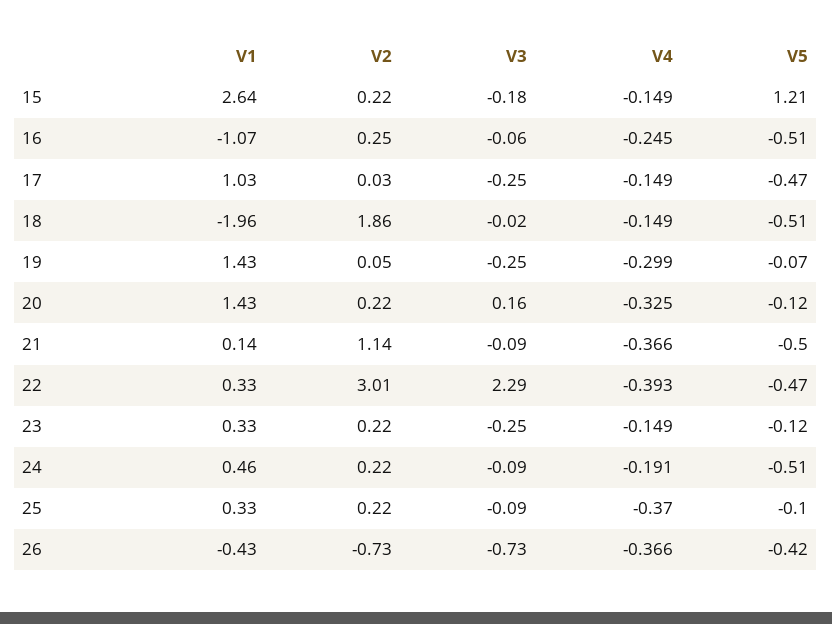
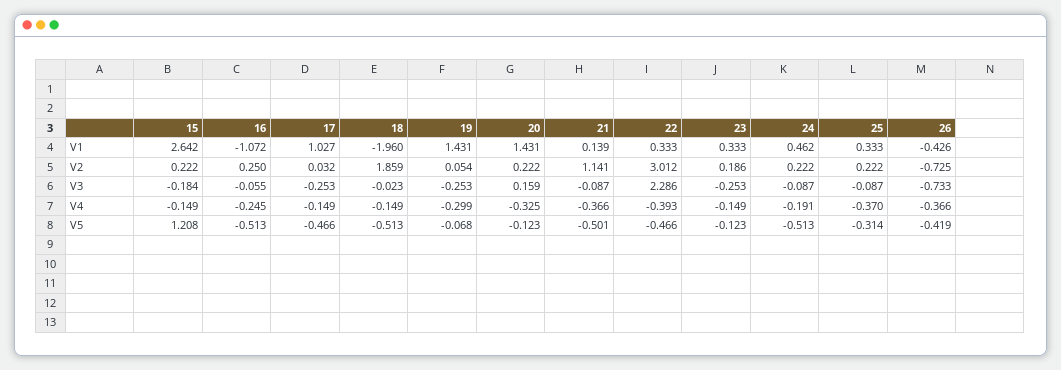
  {
    "V1": {
      "15": 2.642,
      "16": -1.072,
      "17": 1.027,
      "18": -1.96,
      "19": 1.431,
      "20": 1.431,
      "21": 0.139,
      "22": 0.333,
      "23": 0.333,
      "24": 0.462,
      "25": 0.333,
      "26": -0.426
    },
    "V2": {
      "15": 0.222,
      "16": 0.25,
      "17": 0.032,
      "18": 1.859,
      "19": 0.054,
      "20": 0.222,
      "21": 1.141,
      "22": 3.012,
-     "23": 0.22,
+     "23": 0.186,
      "24": 0.222,
      "25": 0.222,
      "26": -0.725
    },
    "V3": {
      "15": -0.184,
      "16": -0.055,
      "17": -0.253,
      "18": -0.023,
      "19": -0.253,
      "20": 0.159,
      "21": -0.087,
      "22": 2.286,
      "23": -0.253,
      "24": -0.087,
      "25": -0.087,
      "26": -0.733
    },
    "V4": {
      "15": -0.149,
      "16": -0.245,
      "17": -0.149,
      "18": -0.149,
      "19": -0.299,
      "20": -0.325,
      "21": -0.366,
      "22": -0.393,
      "23": -0.149,
      "24": -0.191,
      "25": -0.37,
      "26": -0.366
    },
    "V5": {
      "15": 1.208,
      "16": -0.513,
      "17": -0.466,
      "18": -0.513,
      "19": -0.068,
      "20": -0.123,
      "21": -0.501,
      "22": -0.466,
      "23": -0.123,
      "24": -0.513,
-     "25": -0.1,
+     "25": -0.314,
      "26": -0.419
    }
  }

